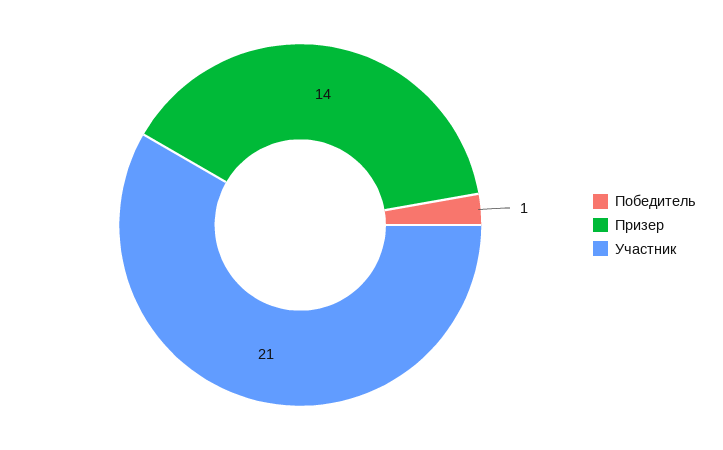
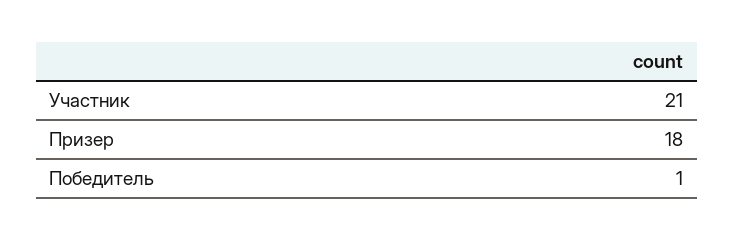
  {
    "Победитель": 1,
-   "Призер": 14,
+   "Призер": 18,
    "Участник": 21
  }

